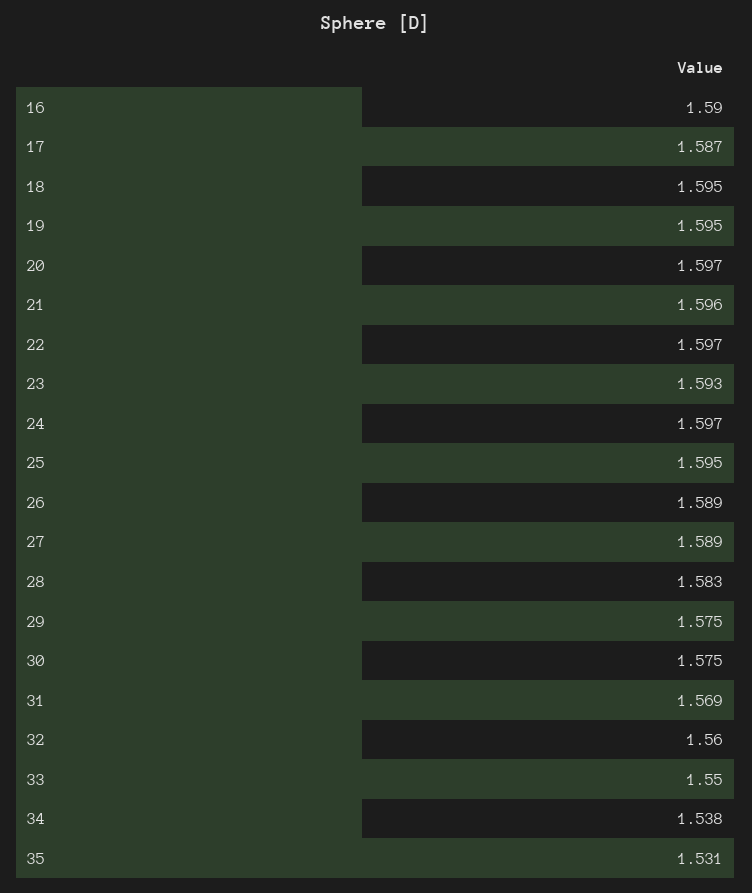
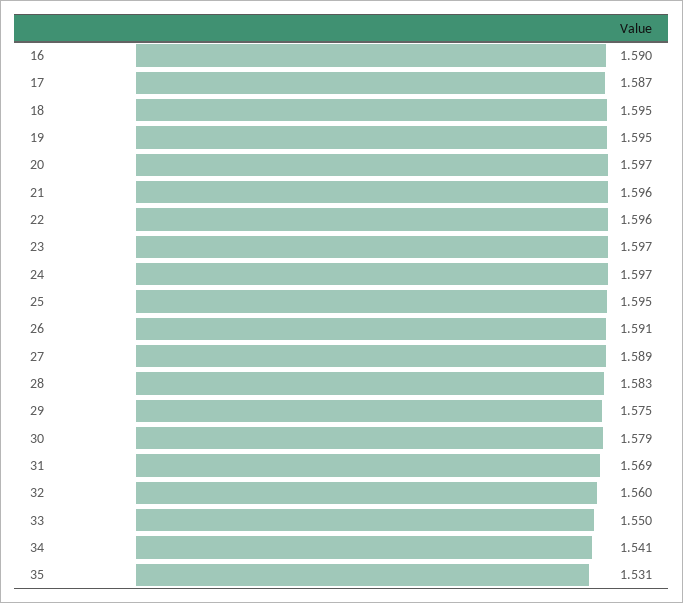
  {
    "16": 1.59,
    "17": 1.587,
    "18": 1.595,
    "19": 1.595,
    "20": 1.597,
    "21": 1.596,
-   "22": 1.597,
+   "22": 1.596,
-   "23": 1.593,
+   "23": 1.597,
    "24": 1.597,
    "25": 1.595,
-   "26": 1.589,
+   "26": 1.591,
    "27": 1.589,
    "28": 1.583,
    "29": 1.575,
-   "30": 1.575,
+   "30": 1.579,
    "31": 1.569,
    "32": 1.56,
    "33": 1.55,
-   "34": 1.538,
+   "34": 1.541,
    "35": 1.531
  }

